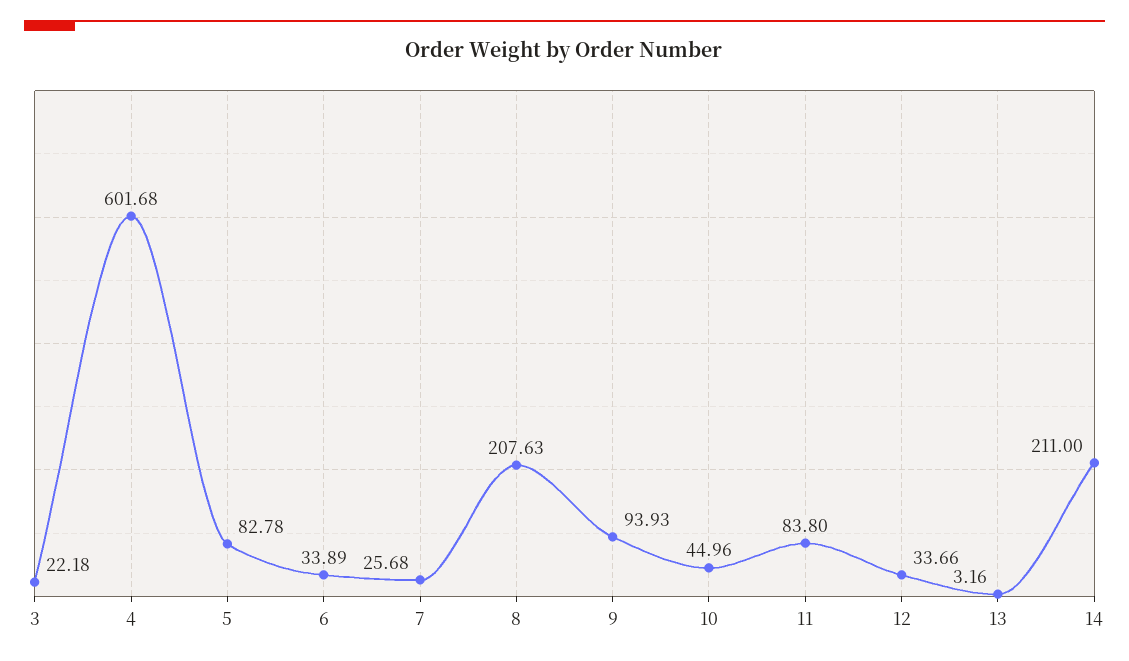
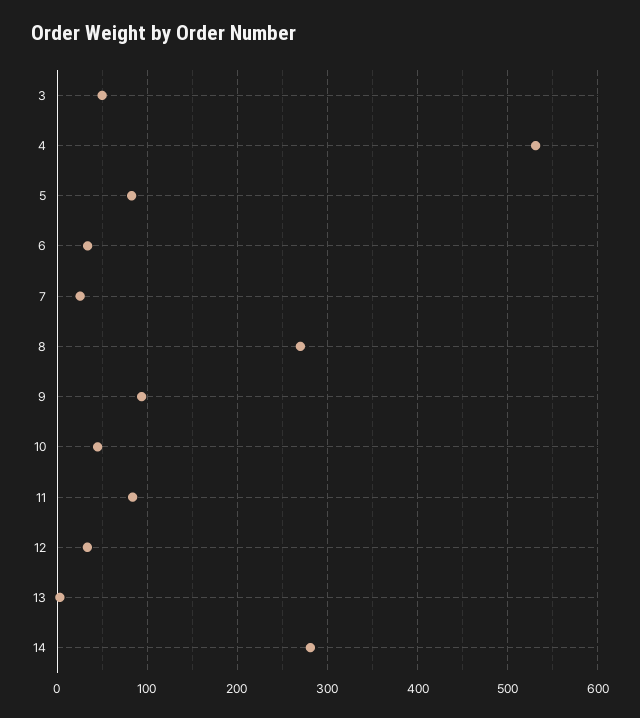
  {
-   "3": 22.18,
+   "3": 50,
-   "4": 601.68,
+   "4": 530,
    "5": 82.78,
    "6": 33.89,
    "7": 25.68,
-   "8": 207.63,
+   "8": 270,
    "9": 93.93,
    "10": 44.96,
    "11": 83.8,
    "12": 33.66,
    "13": 3.16,
-   "14": 211
+   "14": 280
  }

